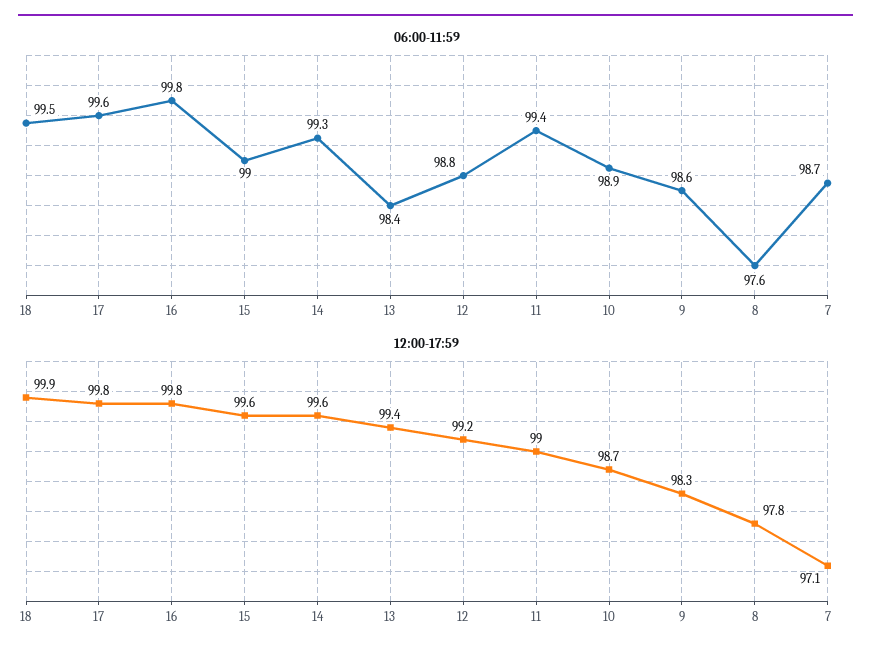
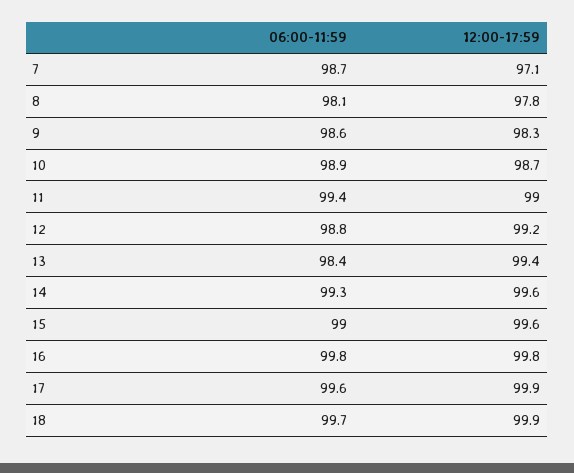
  {
    "06:00-11:59": {
-     "18": 99.5,
+     "18": 99.7,
      "17": 99.6,
      "16": 99.8,
      "15": 99,
      "14": 99.3,
      "13": 98.4,
      "12": 98.8,
      "11": 99.4,
      "10": 98.9,
      "9": 98.6,
-     "8": 97.6,
+     "8": 98.1,
      "7": 98.7
    },
    "12:00-17:59": {
      "18": 99.9,
-     "17": 99.8,
+     "17": 99.9,
      "16": 99.8,
      "15": 99.6,
      "14": 99.6,
      "13": 99.4,
      "12": 99.2,
      "11": 99,
      "10": 98.7,
      "9": 98.3,
      "8": 97.8,
      "7": 97.1
    }
  }

